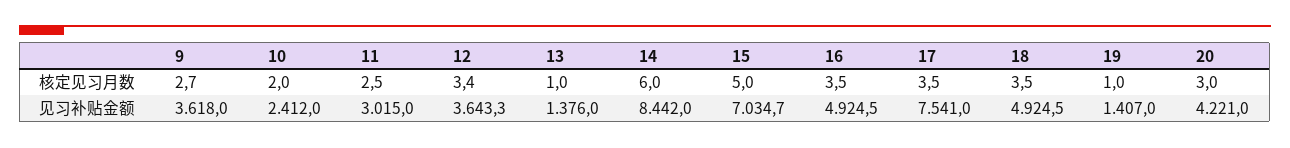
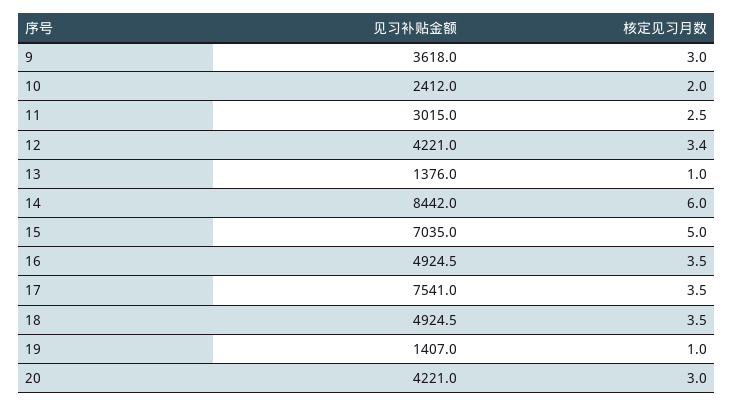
  {
    "9": {
-     "核定见习月数": 2.7,
+     "核定见习月数": 3,
      "见习补贴金额": 3618
    },
    "10": {
      "核定见习月数": 2,
      "见习补贴金额": 2412
    },
    "11": {
      "核定见习月数": 2.5,
      "见习补贴金额": 3015
    },
    "12": {
      "核定见习月数": 3.4,
-     "见习补贴金额": 3643.3
+     "见习补贴金额": 4221
    },
    "13": {
      "核定见习月数": 1,
      "见习补贴金额": 1376
    },
    "14": {
      "核定见习月数": 6,
      "见习补贴金额": 8442
    },
    "15": {
      "核定见习月数": 5,
-     "见习补贴金额": 7034.7
+     "见习补贴金额": 7035
    },
    "16": {
      "核定见习月数": 3.5,
      "见习补贴金额": 4924.5
    },
    "17": {
      "核定见习月数": 3.5,
      "见习补贴金额": 7541
    },
    "18": {
      "核定见习月数": 3.5,
      "见习补贴金额": 4924.5
    },
    "19": {
      "核定见习月数": 1,
      "见习补贴金额": 1407
    },
    "20": {
      "核定见习月数": 3,
      "见习补贴金额": 4221
    }
  }

